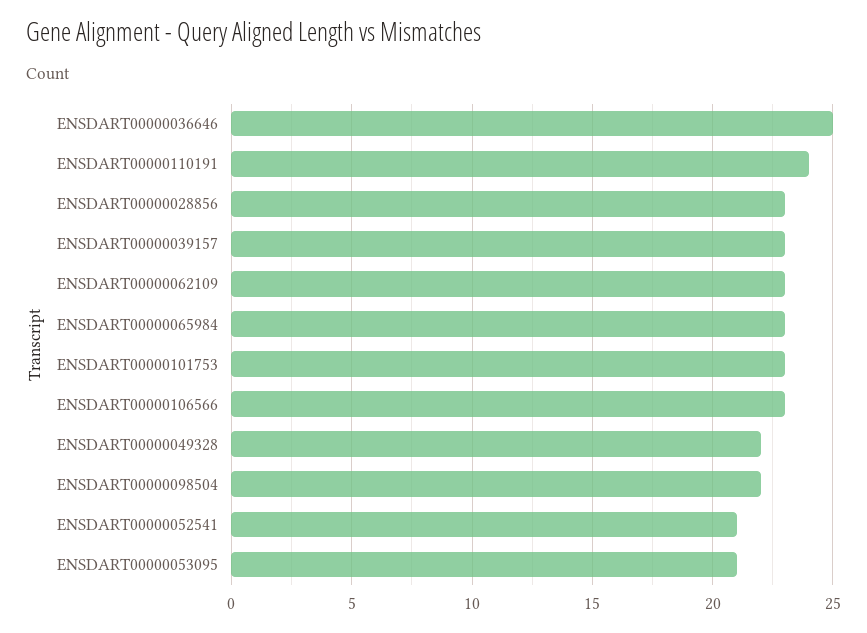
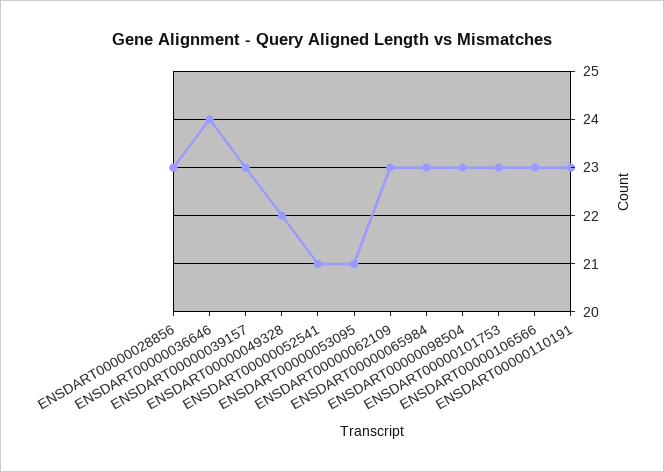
  {
-   "ENSDART00000036646": 25,
+   "ENSDART00000036646": 24,
-   "ENSDART00000110191": 24,
+   "ENSDART00000110191": 23,
    "ENSDART00000028856": 23,
    "ENSDART00000039157": 23,
    "ENSDART00000062109": 23,
    "ENSDART00000065984": 23,
    "ENSDART00000101753": 23,
    "ENSDART00000106566": 23,
    "ENSDART00000049328": 22,
-   "ENSDART00000098504": 22,
+   "ENSDART00000098504": 23,
    "ENSDART00000052541": 21,
    "ENSDART00000053095": 21
  }

